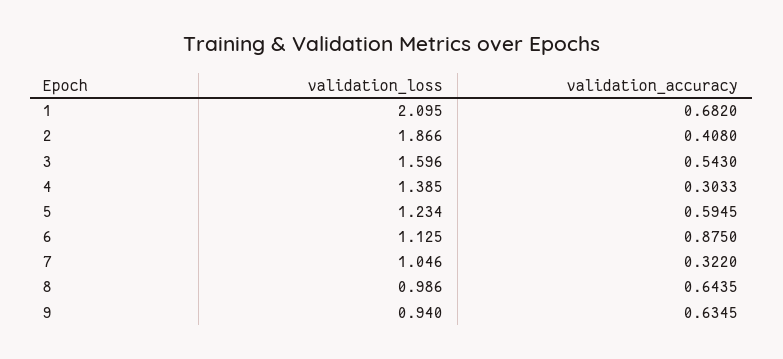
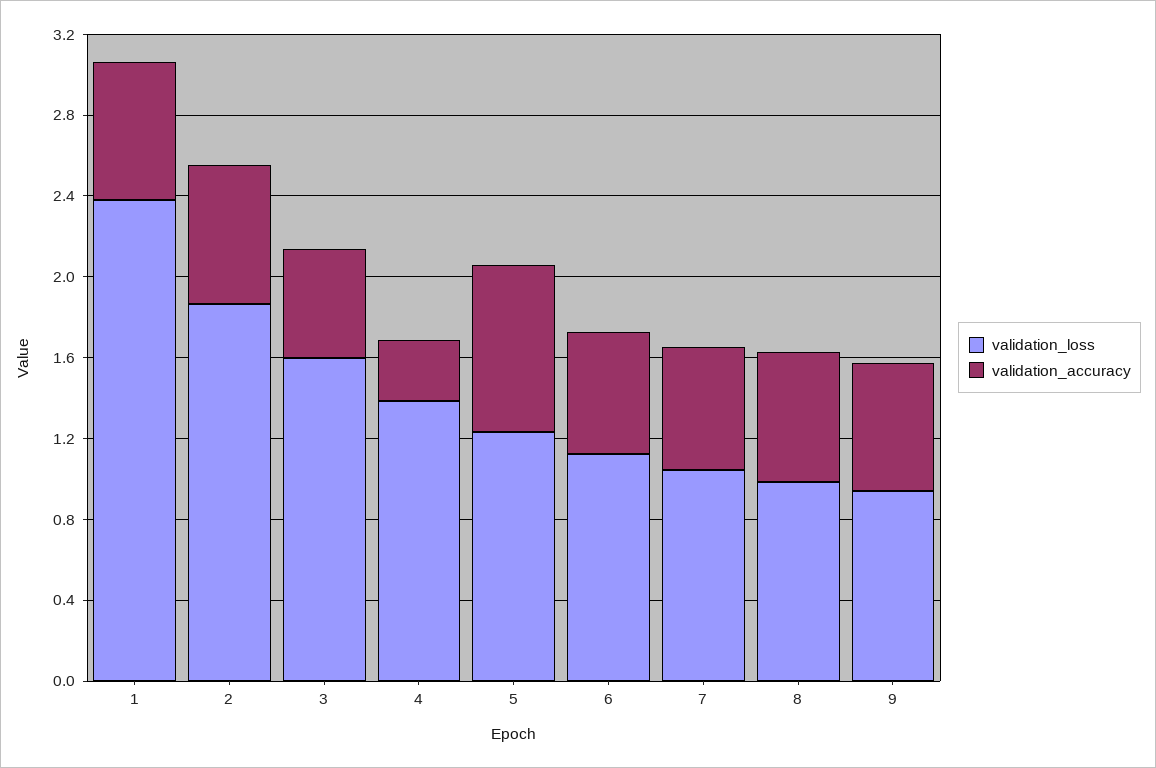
  {
    "validation_loss": {
-     "1": 2.095,
+     "1": 2.4,
      "2": 1.866,
      "3": 1.596,
      "4": 1.385,
      "5": 1.234,
      "6": 1.125,
      "7": 1.046,
      "8": 0.986,
      "9": 0.94
    },
    "validation_accuracy": {
      "1": 0.682,
-     "2": 0.408,
+     "2": 0.7,
      "3": 0.543,
      "4": 0.3033,
-     "5": 0.5945,
+     "5": 0.8,
-     "6": 0.875,
+     "6": 0.6,
-     "7": 0.322,
+     "7": 0.6,
      "8": 0.6435,
      "9": 0.6345
    }
  }

